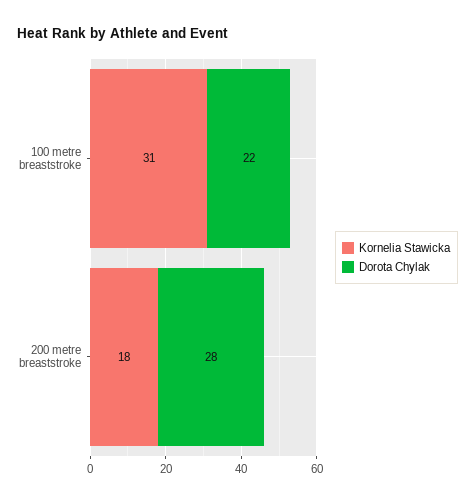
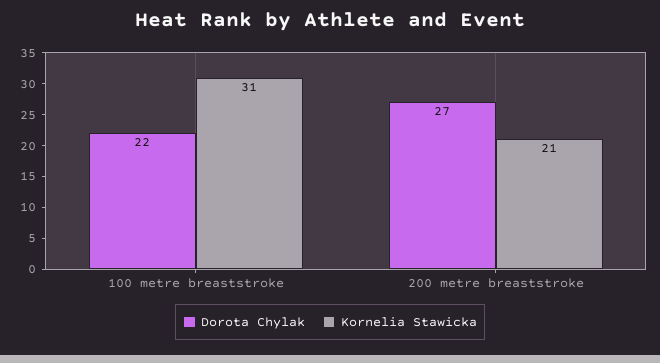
  {
    "Kornelia Stawicka": {
      "100 metre breaststroke": 31,
-     "200 metre breaststroke": 18
+     "200 metre breaststroke": 21
    },
    "Dorota Chylak": {
      "100 metre breaststroke": 22,
-     "200 metre breaststroke": 28
+     "200 metre breaststroke": 27
    }
  }

